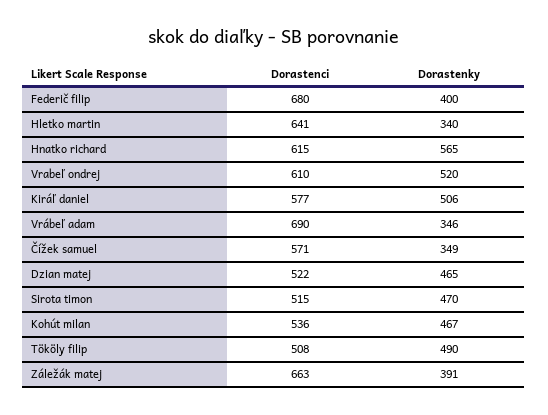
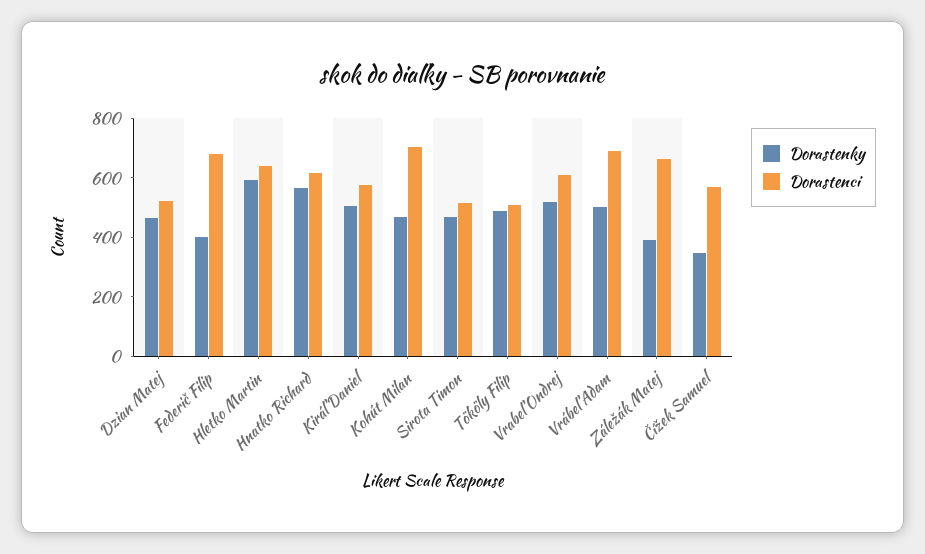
  {
    "Dorastenci": {
      "Federič filip": 680,
      "Hletko martin": 641,
      "Hnatko richard": 615,
      "Vrabeľ ondrej": 610,
      "Kiráľ daniel": 577,
      "Vrábeľ adam": 690,
      "Čížek samuel": 571,
      "Dzian matej": 522,
      "Sirota timon": 515,
-     "Kohút milan": 536,
+     "Kohút milan": 700,
      "Tököly filip": 508,
      "Záležák matej": 663
    },
    "Dorastenky": {
      "Federič filip": 400,
-     "Hletko martin": 340,
+     "Hletko martin": 600,
      "Hnatko richard": 565,
      "Vrabeľ ondrej": 520,
      "Kiráľ daniel": 506,
-     "Vrábeľ adam": 346,
+     "Vrábeľ adam": 500,
      "Čížek samuel": 349,
      "Dzian matej": 465,
      "Sirota timon": 470,
      "Kohút milan": 467,
      "Tököly filip": 490,
      "Záležák matej": 391
    }
  }

